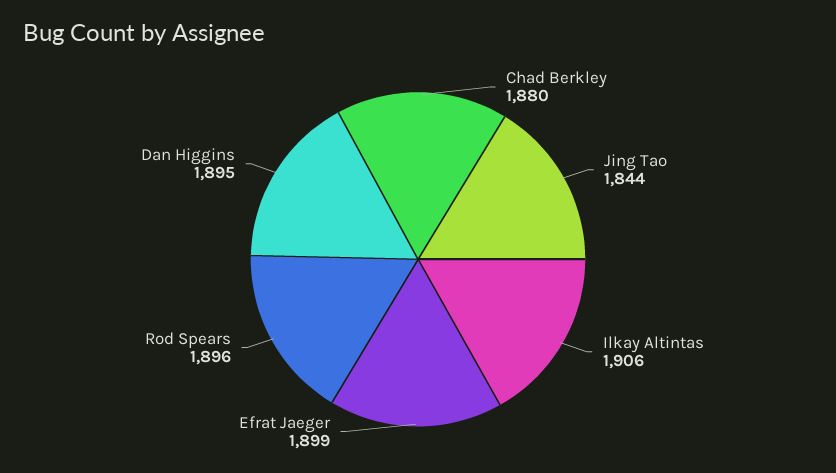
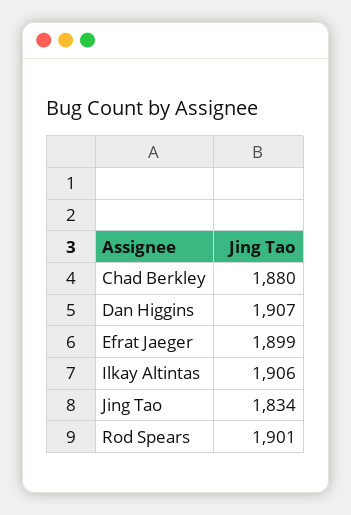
  {
    "Chad Berkley": 1880,
-   "Jing Tao": 1844,
+   "Jing Tao": 1834,
    "Ilkay Altintas": 1906,
    "Efrat Jaeger": 1899,
-   "Rod Spears": 1896,
+   "Rod Spears": 1901,
-   "Dan Higgins": 1895
+   "Dan Higgins": 1907
  }

